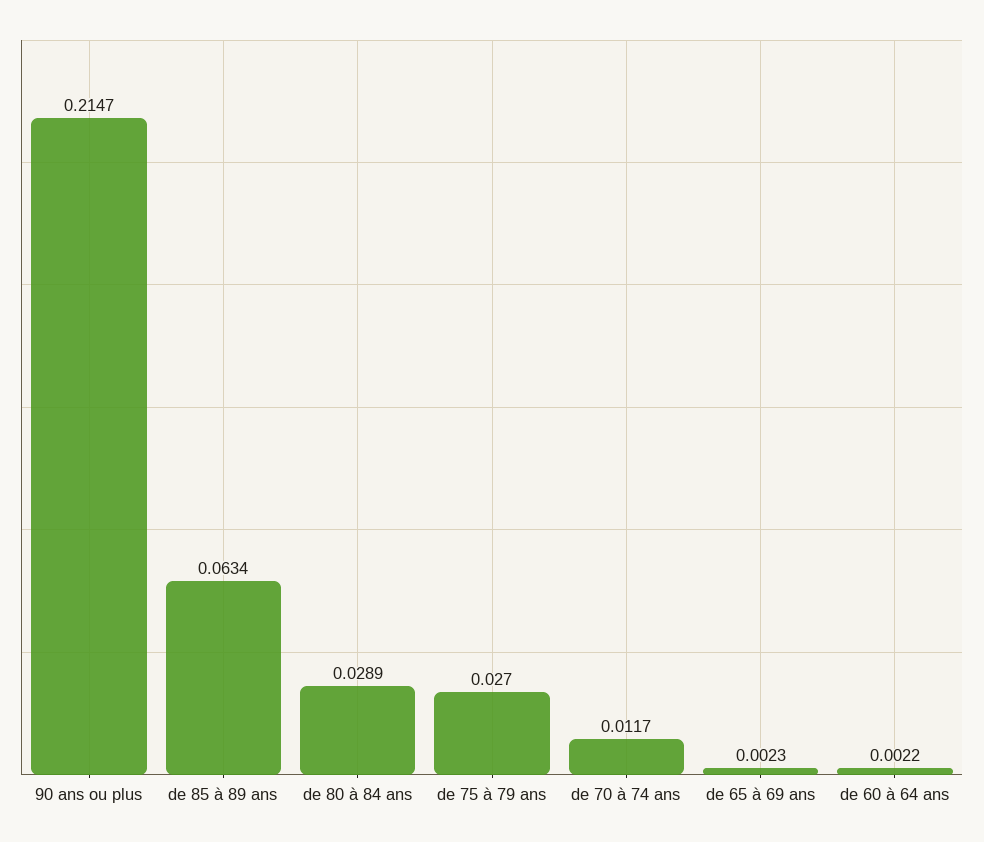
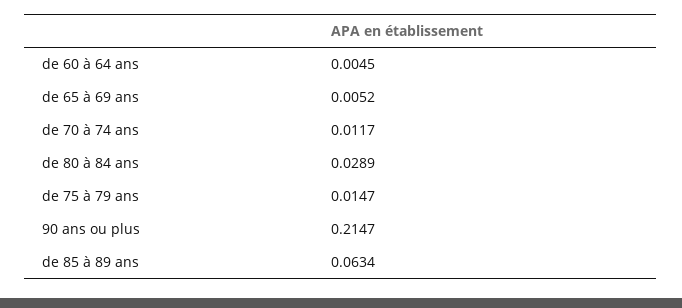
  {
    "90 ans ou plus": 0.2147,
    "de 85 à 89 ans": 0.0634,
    "de 80 à 84 ans": 0.0289,
-   "de 75 à 79 ans": 0.027,
+   "de 75 à 79 ans": 0.0147,
    "de 70 à 74 ans": 0.0117,
-   "de 65 à 69 ans": 0.0023,
+   "de 65 à 69 ans": 0.0052,
-   "de 60 à 64 ans": 0.0022
+   "de 60 à 64 ans": 0.0045
  }

